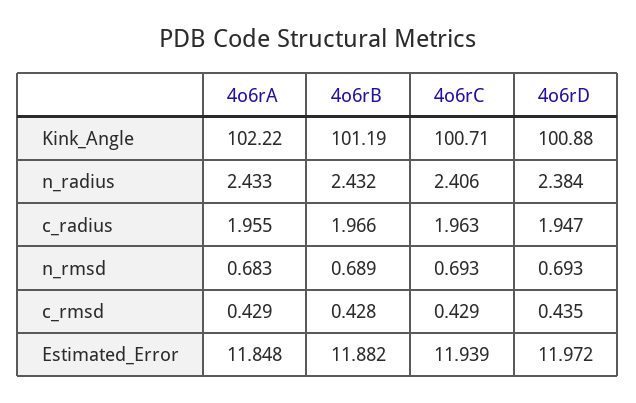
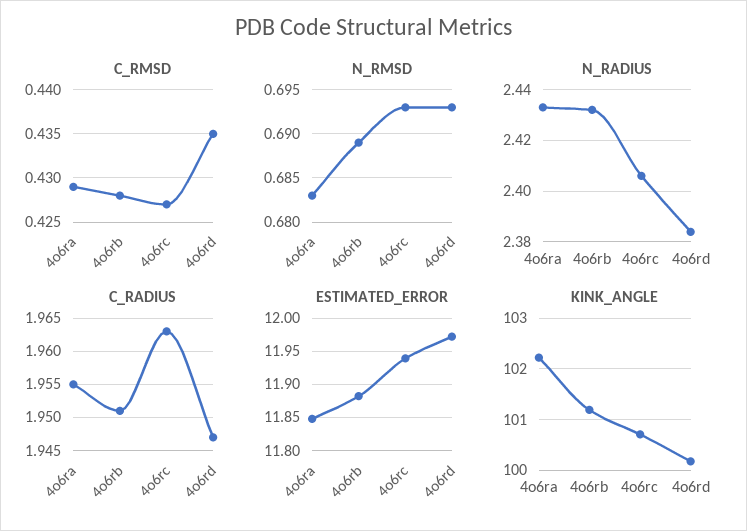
  {
    "Kink_Angle": {
      "4o6rA": 102.22,
      "4o6rB": 101.19,
      "4o6rC": 100.71,
-     "4o6rD": 100.88
+     "4o6rD": 100.2
    },
    "n_radius": {
      "4o6rA": 2.433,
      "4o6rB": 2.432,
      "4o6rC": 2.406,
      "4o6rD": 2.384
    },
    "c_radius": {
      "4o6rA": 1.955,
-     "4o6rB": 1.966,
+     "4o6rB": 1.951,
      "4o6rC": 1.963,
      "4o6rD": 1.947
    },
    "n_rmsd": {
      "4o6rA": 0.683,
      "4o6rB": 0.689,
      "4o6rC": 0.693,
      "4o6rD": 0.693
    },
    "c_rmsd": {
      "4o6rA": 0.429,
      "4o6rB": 0.428,
-     "4o6rC": 0.429,
+     "4o6rC": 0.427,
      "4o6rD": 0.435
    },
    "Estimated_Error": {
      "4o6rA": 11.848,
      "4o6rB": 11.882,
      "4o6rC": 11.939,
      "4o6rD": 11.972
    }
  }

